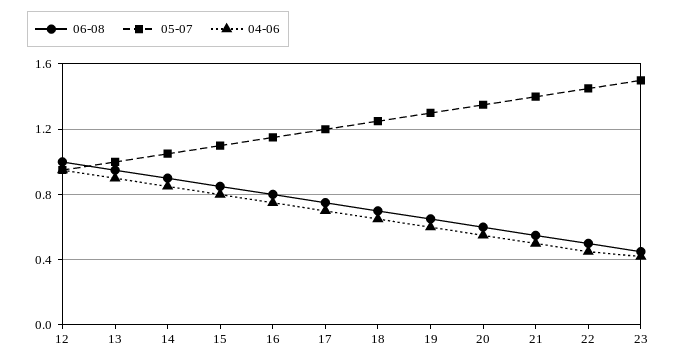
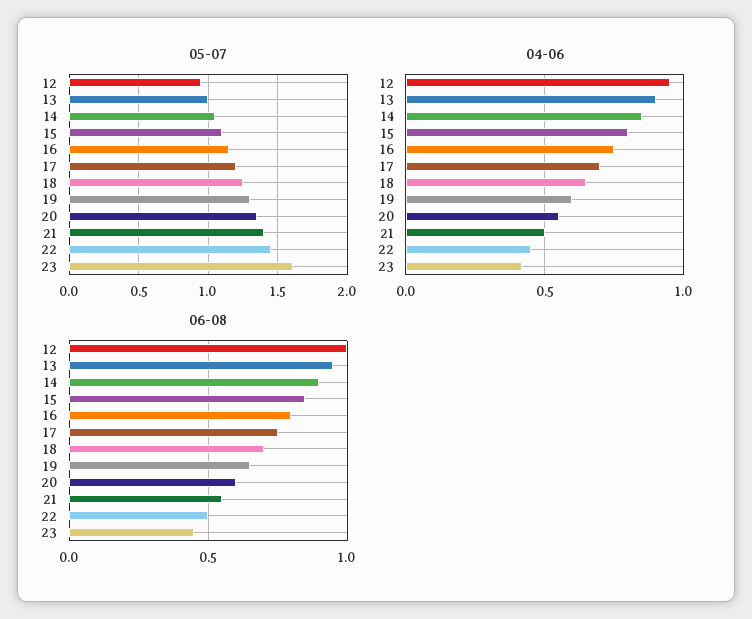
  {
    "06-08": {
      "12": 1,
      "13": 0.95,
      "14": 0.9,
      "15": 0.85,
      "16": 0.8,
      "17": 0.75,
      "18": 0.7,
      "19": 0.65,
      "20": 0.6,
      "21": 0.55,
      "22": 0.5,
      "23": 0.45
    },
    "05-07": {
      "12": 0.95,
      "13": 1,
      "14": 1.05,
      "15": 1.1,
      "16": 1.15,
      "17": 1.2,
      "18": 1.25,
      "19": 1.3,
      "20": 1.35,
      "21": 1.4,
      "22": 1.45,
-     "23": 1.5
+     "23": 1.6
    },
    "04-06": {
      "12": 0.95,
      "13": 0.9,
      "14": 0.85,
      "15": 0.8,
      "16": 0.75,
      "17": 0.7,
      "18": 0.65,
      "19": 0.6,
      "20": 0.55,
      "21": 0.5,
      "22": 0.45,
      "23": 0.4
    }
  }

